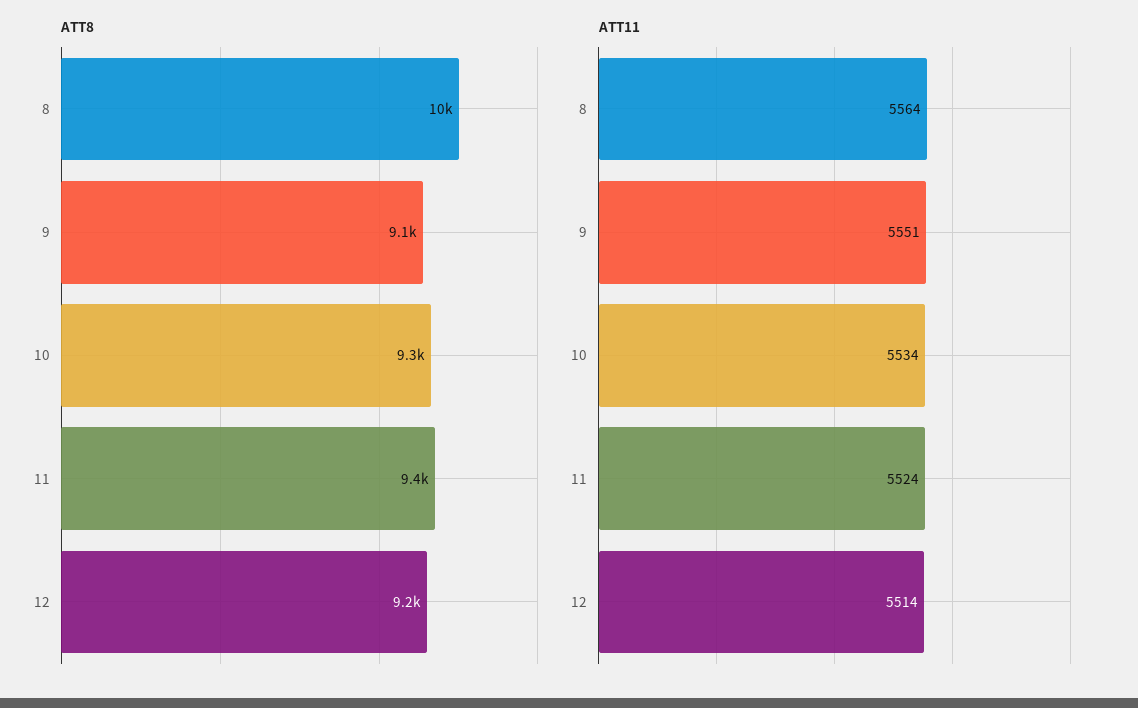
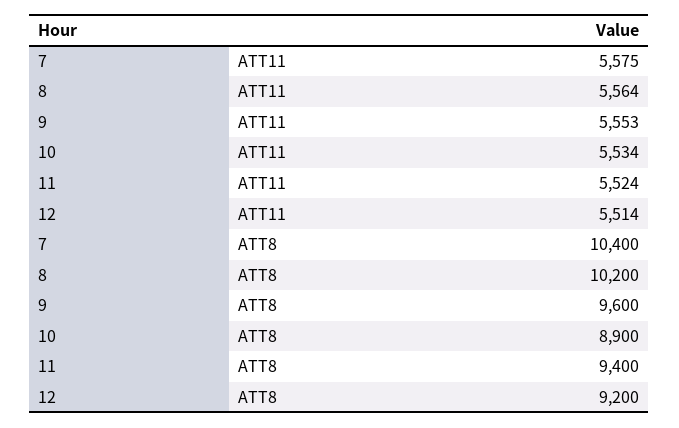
  {
    "ATT8": {
      "8": 10200,
-     "9": 9100,
+     "9": 9600,
-     "10": 9300,
+     "10": 8900,
      "11": 9400,
-     "12": 9200
+     "12": 9200,
+     "7": 10400
    },
    "ATT11": {
      "8": 5564,
-     "9": 5551,
+     "9": 5553,
      "10": 5534,
      "11": 5524,
-     "12": 5514
+     "12": 5514,
+     "7": 5575
    }
  }

